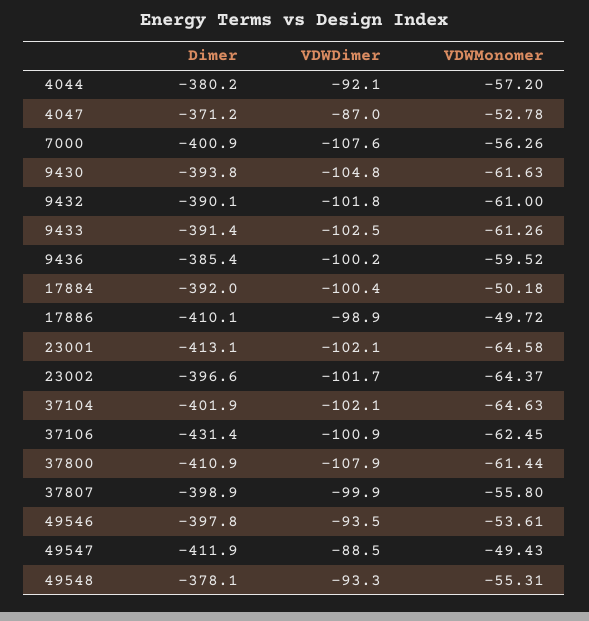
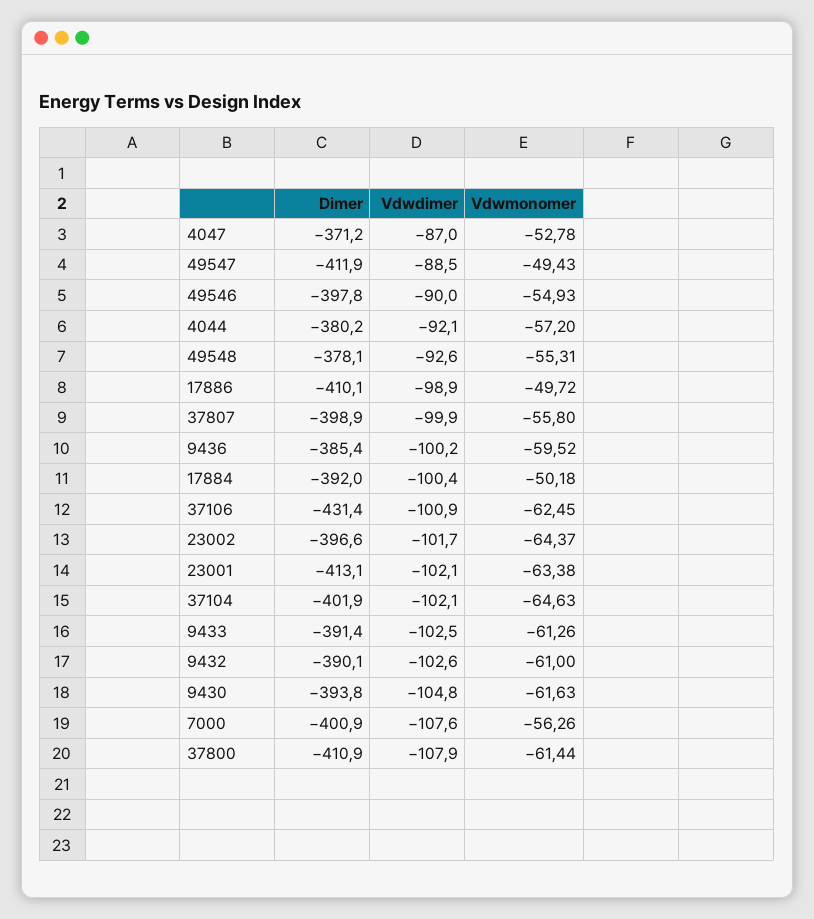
  {
    "Dimer": {
      "4044": -380.2,
      "4047": -371.2,
      "7000": -400.9,
      "9430": -393.8,
      "9432": -390.1,
      "9433": -391.4,
      "9436": -385.4,
      "17884": -392,
      "17886": -410.1,
      "23001": -413.1,
      "23002": -396.6,
      "37104": -401.9,
      "37106": -431.4,
      "37800": -410.9,
      "37807": -398.9,
      "49546": -397.8,
      "49547": -411.9,
      "49548": -378.1
    },
    "VDWDimer": {
      "4044": -92.1,
      "4047": -87,
      "7000": -107.6,
      "9430": -104.8,
-     "9432": -101.8,
+     "9432": -102.6,
      "9433": -102.5,
      "9436": -100.2,
      "17884": -100.4,
      "17886": -98.9,
      "23001": -102.1,
      "23002": -101.7,
      "37104": -102.1,
      "37106": -100.9,
      "37800": -107.9,
      "37807": -99.9,
-     "49546": -93.5,
+     "49546": -90,
      "49547": -88.5,
-     "49548": -93.3
+     "49548": -92.6
    },
    "VDWMonomer": {
      "4044": -57.2,
      "4047": -52.78,
      "7000": -56.26,
      "9430": -61.63,
      "9432": -61,
      "9433": -61.26,
      "9436": -59.52,
      "17884": -50.18,
      "17886": -49.72,
-     "23001": -64.58,
+     "23001": -63.38,
      "23002": -64.37,
      "37104": -64.63,
      "37106": -62.45,
      "37800": -61.44,
      "37807": -55.8,
-     "49546": -53.61,
+     "49546": -54.93,
      "49547": -49.43,
      "49548": -55.31
    }
  }

